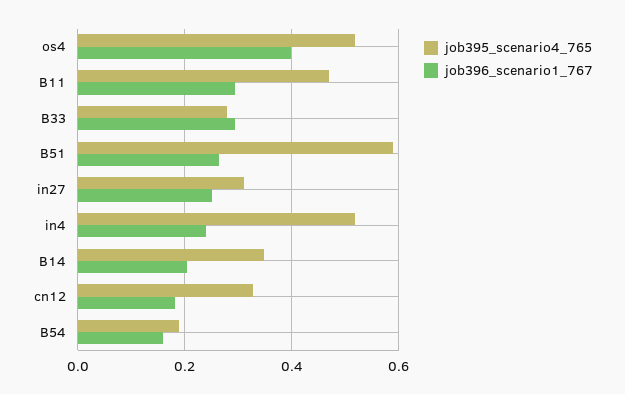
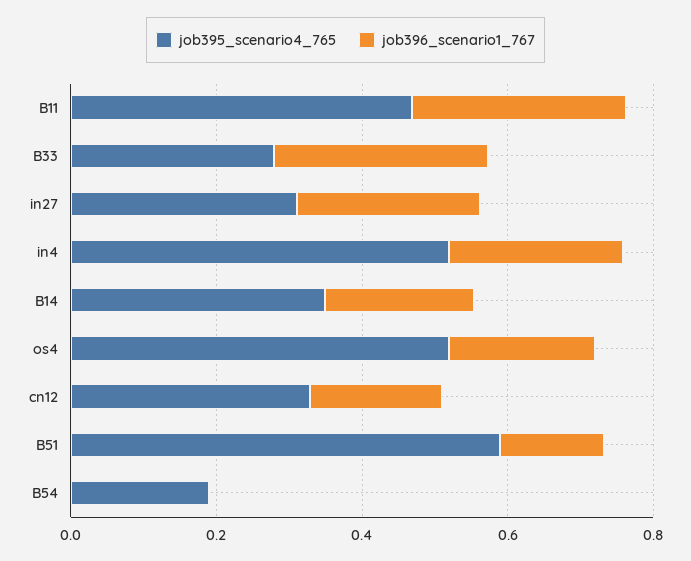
  {
    "job395_scenario4_765": {
      "os4": 0.52,
      "B11": 0.46,
      "B33": 0.28,
      "B51": 0.58,
      "in27": 0.32,
      "in4": 0.52,
      "B14": 0.34,
      "cn12": 0.32,
      "B54": 0.2
    },
    "job396_scenario1_767": {
-     "os4": 0.4,
+     "os4": 0.2,
      "B11": 0.3,
      "B33": 0.3,
-     "B51": 0.26,
+     "B51": 0.15,
      "in27": 0.26,
      "in4": 0.24,
      "B14": 0.2,
      "cn12": 0.18,
-     "B54": 0.16
+     "B54": 0
    }
  }

